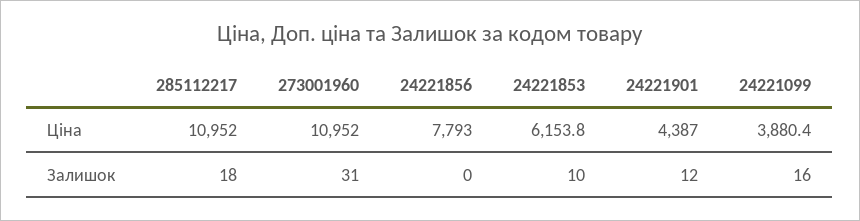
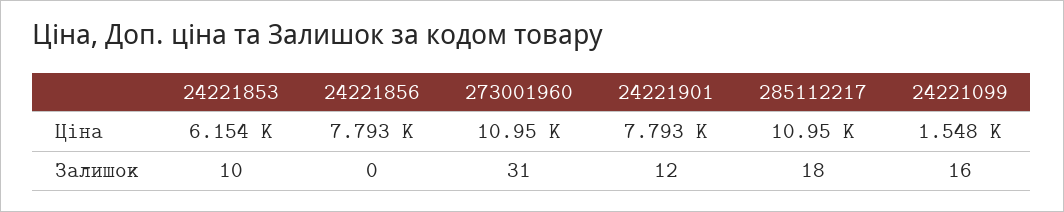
  {
    "285112217": {
      "Ціна": 10952,
      "Залишок": 18
    },
    "273001960": {
      "Ціна": 10952,
      "Залишок": 31
    },
    "24221856": {
      "Ціна": 7793,
      "Залишок": 0
    },
    "24221853": {
      "Ціна": 6153.8,
      "Залишок": 10
    },
    "24221901": {
-     "Ціна": 4387,
+     "Ціна": 7793,
      "Залишок": 12
    },
    "24221099": {
-     "Ціна": 3880.4,
+     "Ціна": 1548,
      "Залишок": 16
    }
  }

